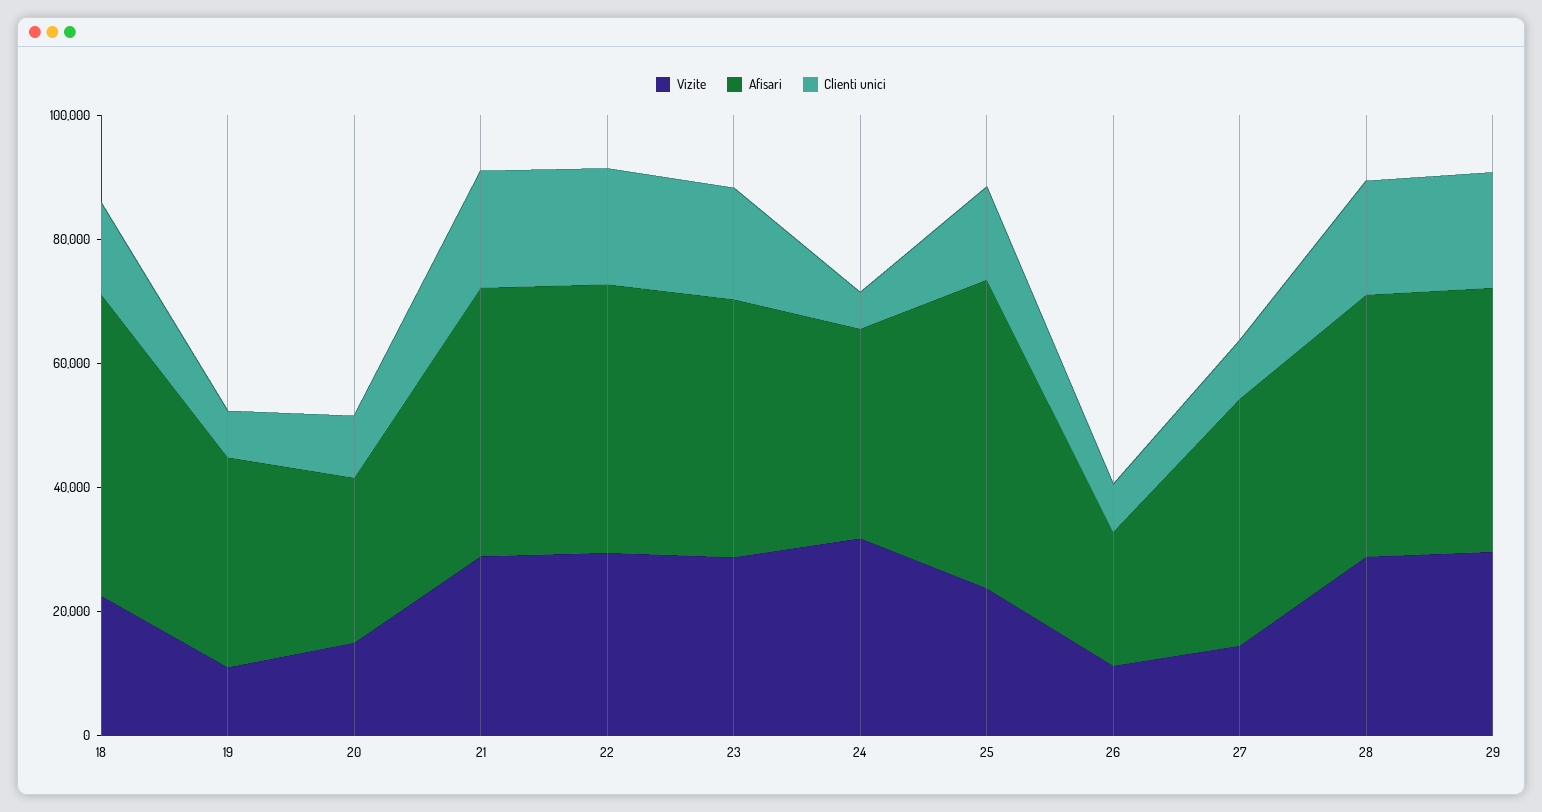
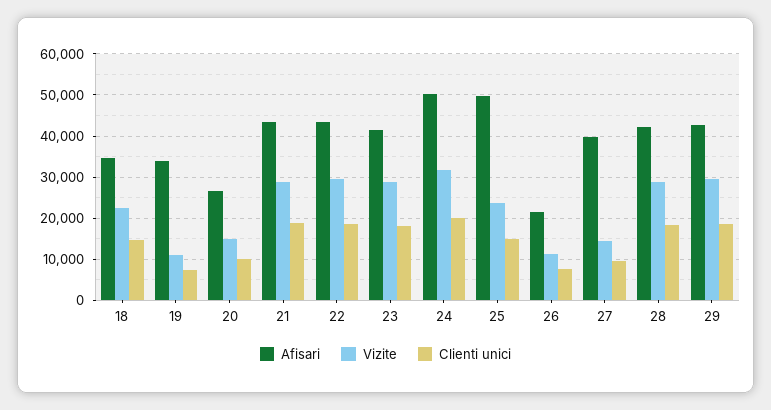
  {
    "Vizite": {
      "18": 22000,
      "19": 10000,
      "20": 14000,
      "21": 28000,
      "22": 30000,
      "23": 28000,
      "24": 32000,
      "25": 24000,
      "26": 12000,
      "27": 14000,
      "28": 28000,
      "29": 30000
    },
    "Afisari": {
-     "18": 50000,
+     "18": 34000,
      "19": 34000,
      "20": 26000,
      "21": 44000,
      "22": 44000,
      "23": 42000,
-     "24": 35000,
+     "24": 50000,
      "25": 50000,
      "26": 22000,
      "27": 40000,
      "28": 42000,
      "29": 42000
    },
    "Clienti unici": {
      "18": 14000,
      "19": 8000,
      "20": 10000,
      "21": 18000,
      "22": 18000,
      "23": 18000,
-     "24": 5000,
+     "24": 20000,
      "25": 14000,
      "26": 8000,
      "27": 10000,
      "28": 18000,
      "29": 18000
    }
  }

